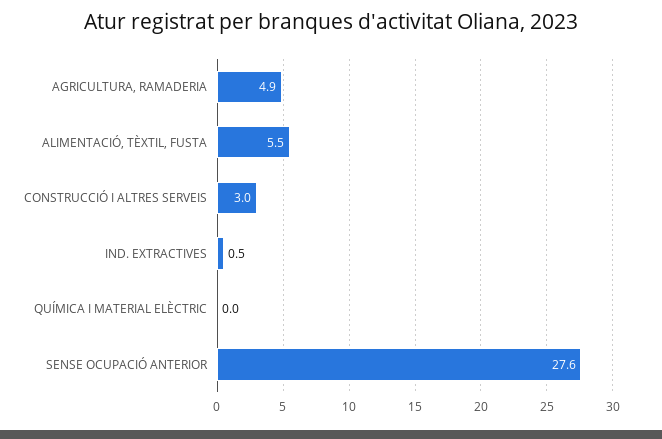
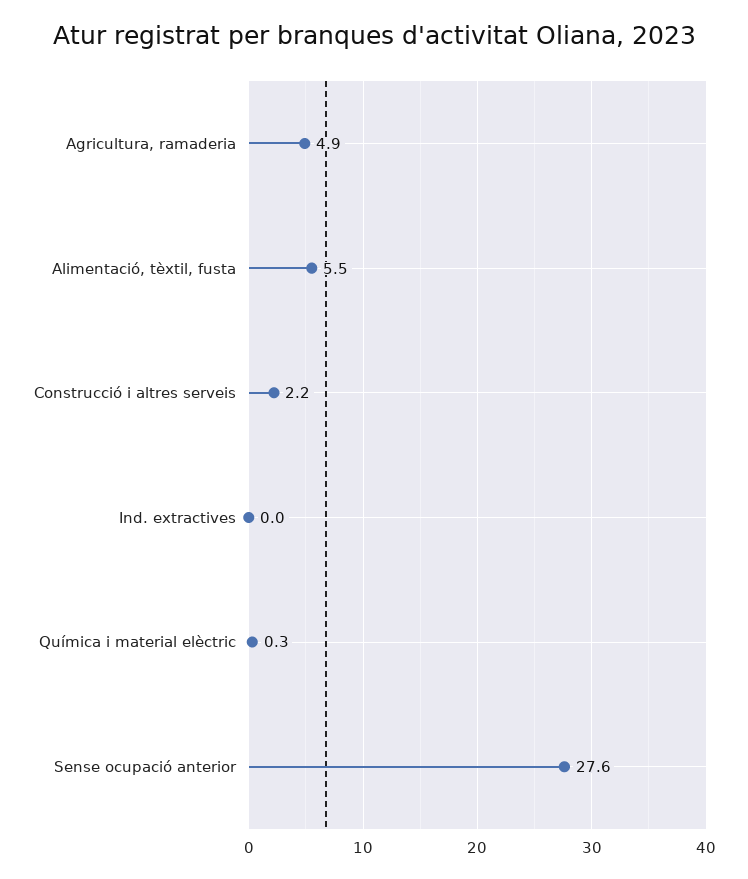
  {
    "AGRICULTURA, RAMADERIA": 4.9,
    "ALIMENTACIÓ, TÈXTIL, FUSTA": 5.5,
-   "CONSTRUCCIÓ I ALTRES SERVEIS": 3,
+   "CONSTRUCCIÓ I ALTRES SERVEIS": 2.2,
-   "IND. EXTRACTIVES": 0.5,
+   "IND. EXTRACTIVES": 0,
-   "QUÍMICA I MATERIAL ELÈCTRIC": 0,
+   "QUÍMICA I MATERIAL ELÈCTRIC": 0.3,
    "SENSE OCUPACIÓ ANTERIOR": 27.6
  }

